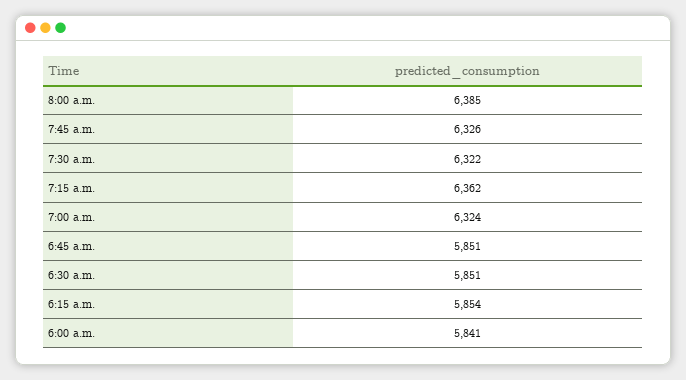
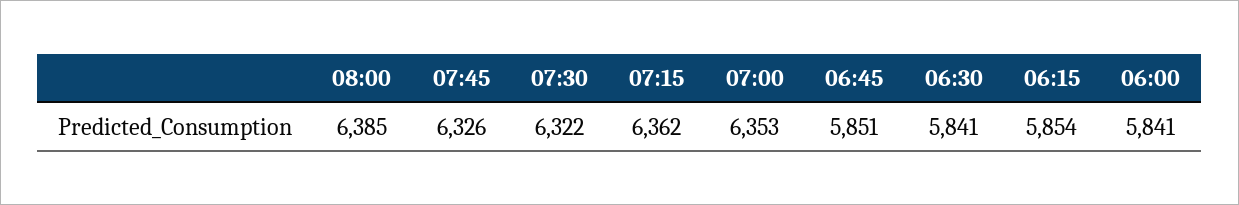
  {
    "8:00 a.m.": 6385,
    "7:45 a.m.": 6326,
    "7:30 a.m.": 6322,
    "7:15 a.m.": 6362,
-   "7:00 a.m.": 6324,
+   "7:00 a.m.": 6353,
    "6:45 a.m.": 5851,
-   "6:30 a.m.": 5851,
+   "6:30 a.m.": 5841,
    "6:15 a.m.": 5854,
    "6:00 a.m.": 5841
  }

